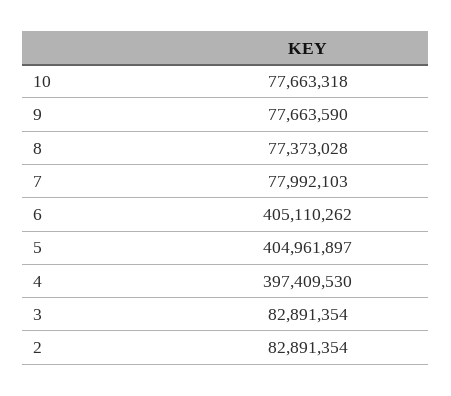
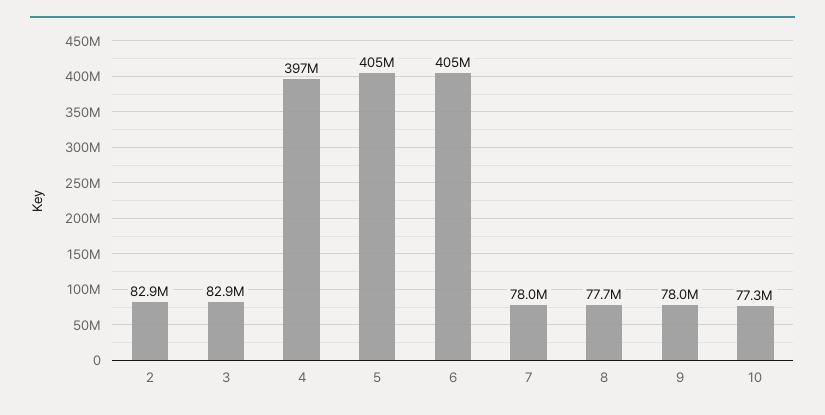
  {
-   "10": 77663318,
+   "10": 77300000,
-   "9": 77663590,
+   "9": 78000000,
-   "8": 77373028,
+   "8": 77700000,
    "7": 77992103,
    "6": 405110262,
    "5": 404961897,
    "4": 397409530,
    "3": 82891354,
    "2": 82891354
  }

